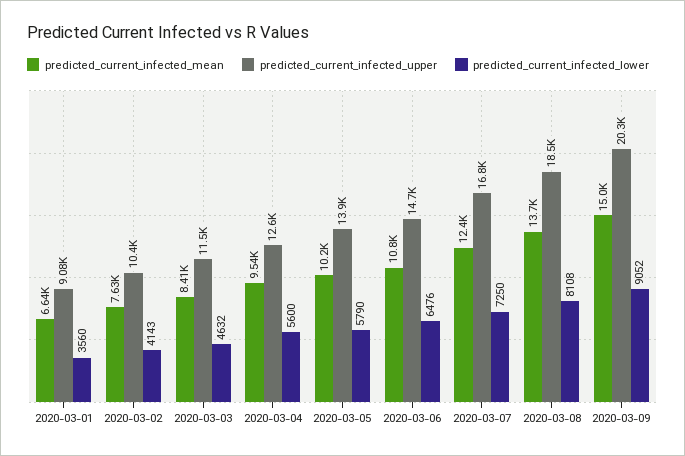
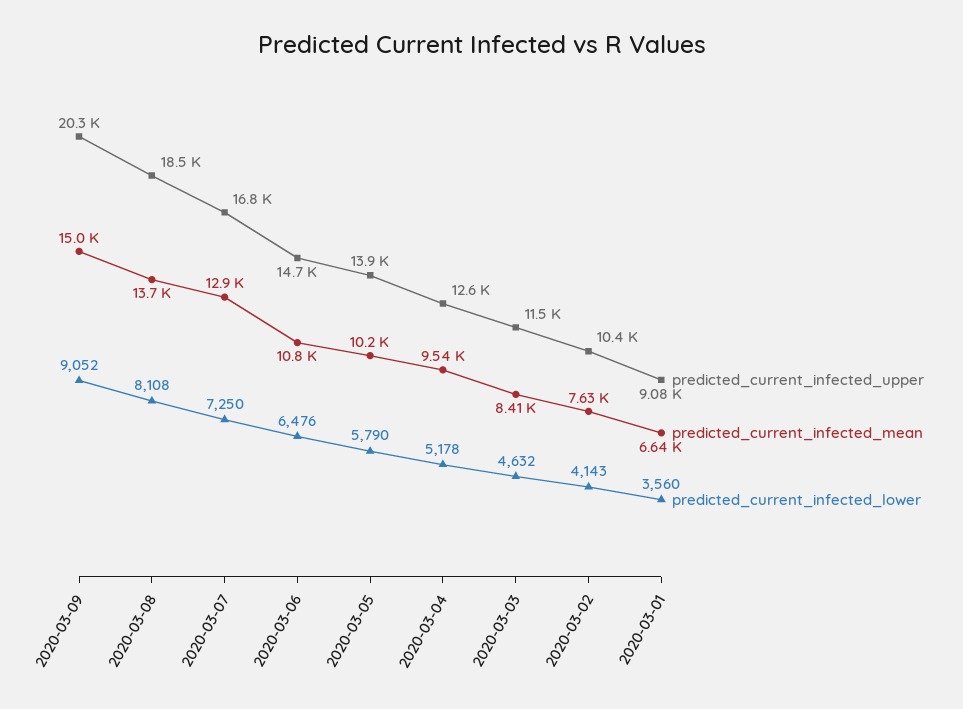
  {
    "predicted_current_infected_mean": {
      "2020-03-01": 6640,
      "2020-03-02": 7630,
      "2020-03-03": 8410,
      "2020-03-04": 9540,
      "2020-03-05": 10200,
      "2020-03-06": 10800,
-     "2020-03-07": 12400,
+     "2020-03-07": 12900,
      "2020-03-08": 13700,
      "2020-03-09": 15000
    },
    "predicted_current_infected_upper": {
      "2020-03-01": 9080,
      "2020-03-02": 10400,
      "2020-03-03": 11500,
      "2020-03-04": 12600,
      "2020-03-05": 13900,
      "2020-03-06": 14700,
      "2020-03-07": 16800,
      "2020-03-08": 18500,
      "2020-03-09": 20300
    },
    "predicted_current_infected_lower": {
      "2020-03-01": 3560,
      "2020-03-02": 4143,
      "2020-03-03": 4632,
-     "2020-03-04": 5600,
+     "2020-03-04": 5178,
      "2020-03-05": 5790,
      "2020-03-06": 6476,
      "2020-03-07": 7250,
      "2020-03-08": 8108,
      "2020-03-09": 9052
    }
  }

